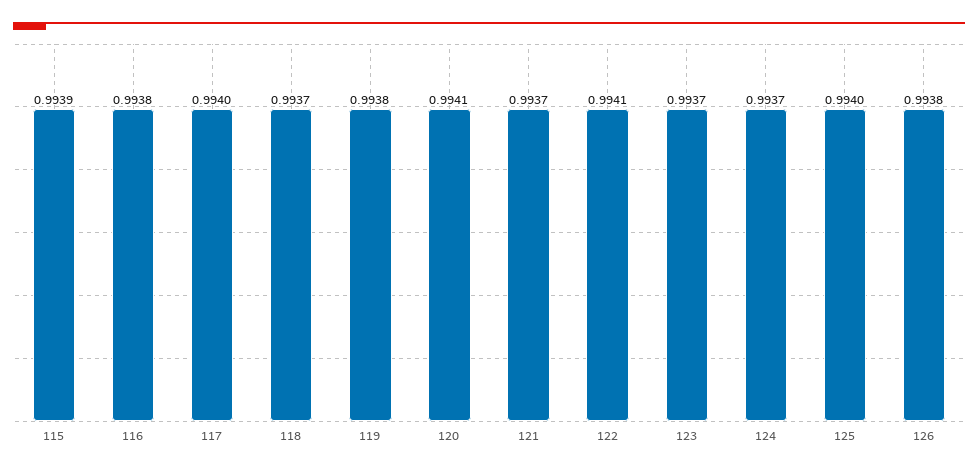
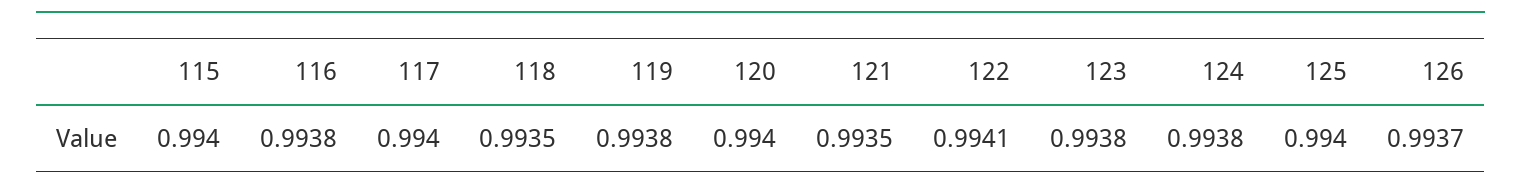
  {
-   "115": 0.9939,
+   "115": 0.994,
    "116": 0.9938,
    "117": 0.994,
-   "118": 0.9937,
+   "118": 0.9935,
    "119": 0.9938,
-   "120": 0.9941,
+   "120": 0.994,
-   "121": 0.9937,
+   "121": 0.9935,
    "122": 0.9941,
-   "123": 0.9937,
+   "123": 0.9938,
-   "124": 0.9937,
+   "124": 0.9938,
    "125": 0.994,
-   "126": 0.9938
+   "126": 0.9937
  }

